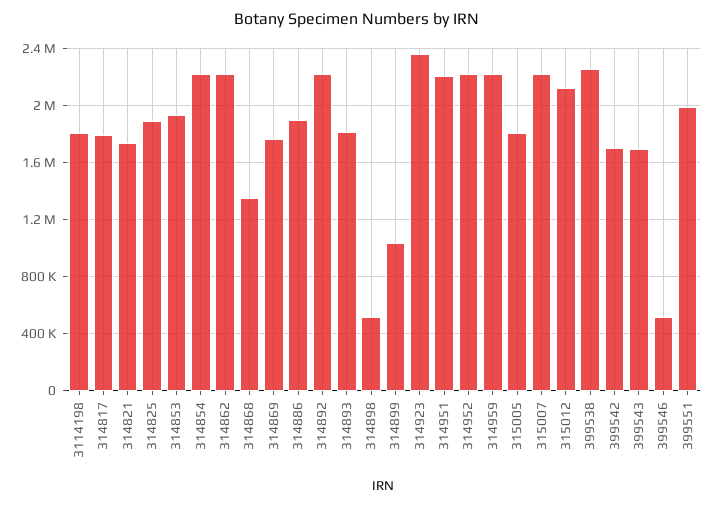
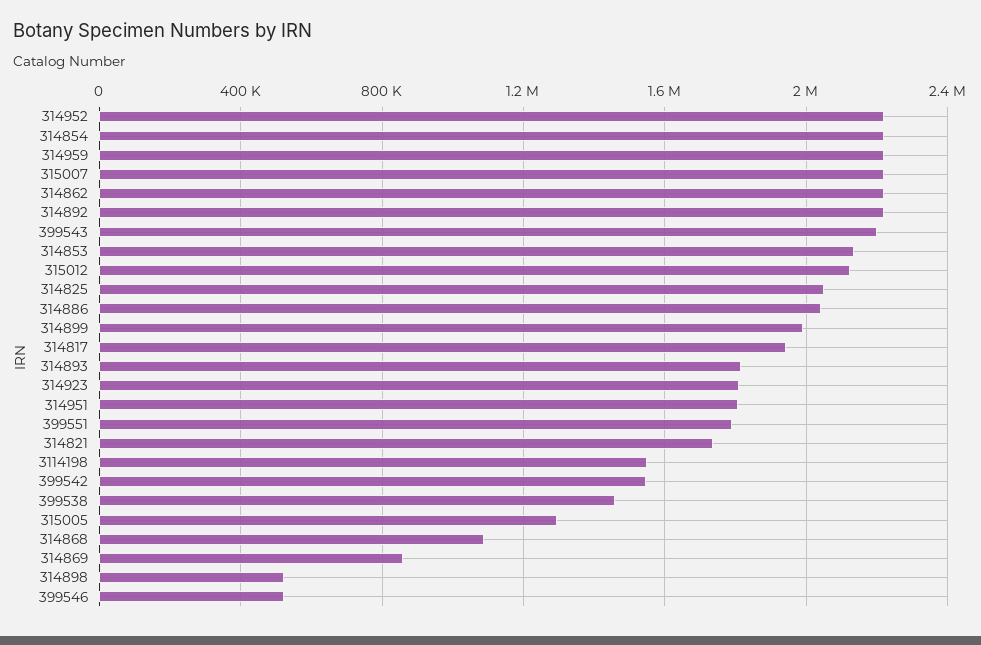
  {
-   "3114198": 1800000,
+   "3114198": 1550000,
-   "314817": 1800000,
+   "314817": 1950000,
    "314821": 1750000,
-   "314825": 1900000,
+   "314825": 2050000,
-   "314853": 1950000,
+   "314853": 2150000,
    "314854": 2200000,
    "314862": 2200000,
-   "314868": 1350000,
+   "314868": 1100000,
-   "314869": 1750000,
+   "314869": 850000,
-   "314886": 1900000,
+   "314886": 2050000,
    "314892": 2200000,
    "314893": 1800000,
    "314898": 500000,
-   "314899": 1050000,
+   "314899": 2000000,
-   "314923": 2350000,
+   "314923": 1800000,
-   "314951": 2200000,
+   "314951": 1800000,
    "314952": 2200000,
    "314959": 2200000,
-   "315005": 1800000,
+   "315005": 1300000,
    "315007": 2200000,
    "315012": 2100000,
-   "399538": 2250000,
+   "399538": 1450000,
-   "399542": 1700000,
+   "399542": 1550000,
-   "399543": 1700000,
+   "399543": 2200000,
    "399546": 500000,
-   "399551": 2000000
+   "399551": 1800000
  }

